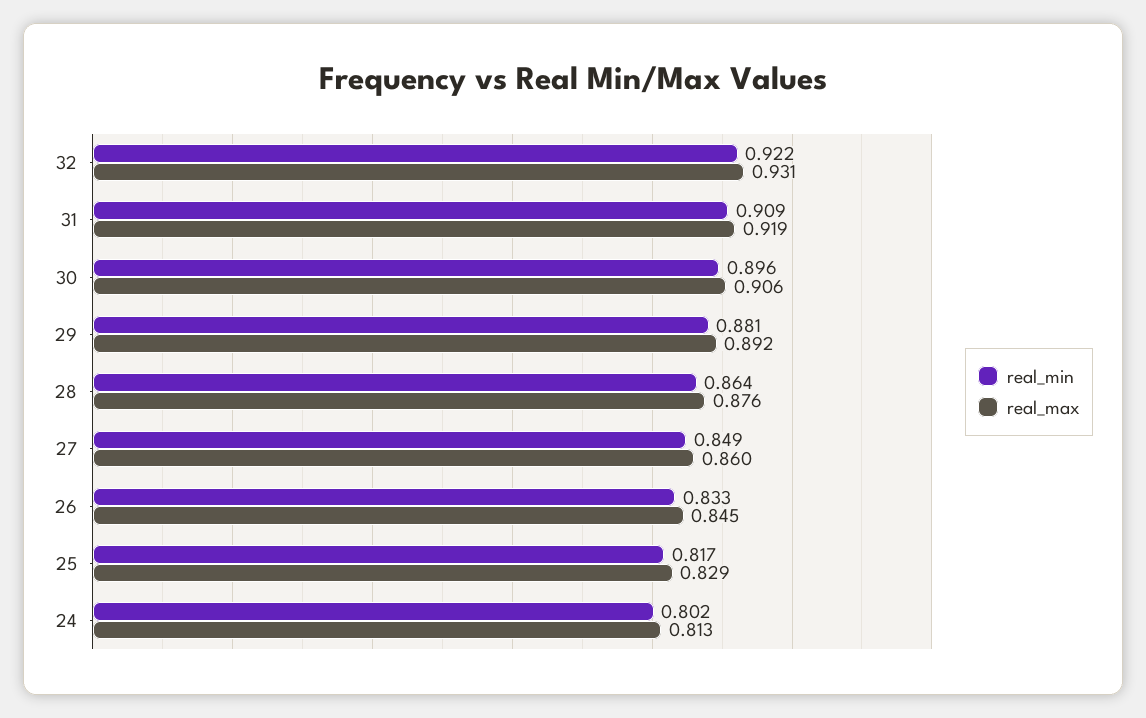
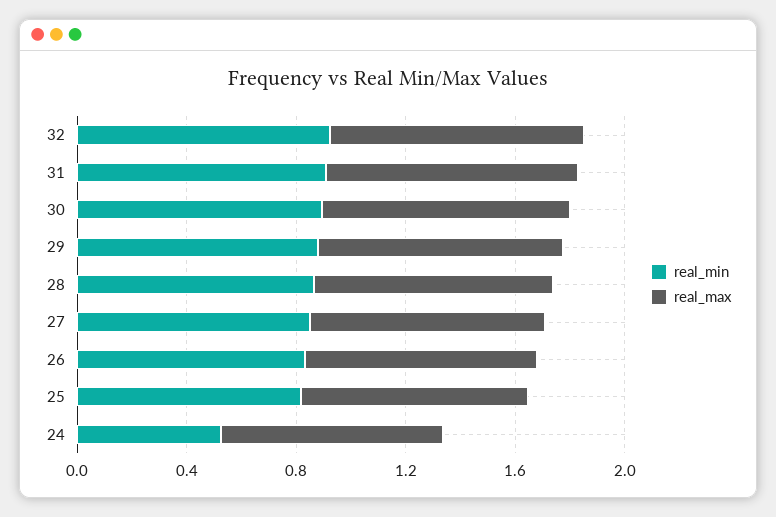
  {
    "real_min": {
      "32": 0.922,
      "31": 0.909,
      "30": 0.896,
      "29": 0.881,
      "28": 0.864,
      "27": 0.849,
      "26": 0.833,
      "25": 0.817,
-     "24": 0.802
+     "24": 0.5
    },
    "real_max": {
      "32": 0.931,
      "31": 0.919,
      "30": 0.906,
      "29": 0.892,
      "28": 0.876,
      "27": 0.86,
      "26": 0.845,
      "25": 0.829,
      "24": 0.813
    }
  }

